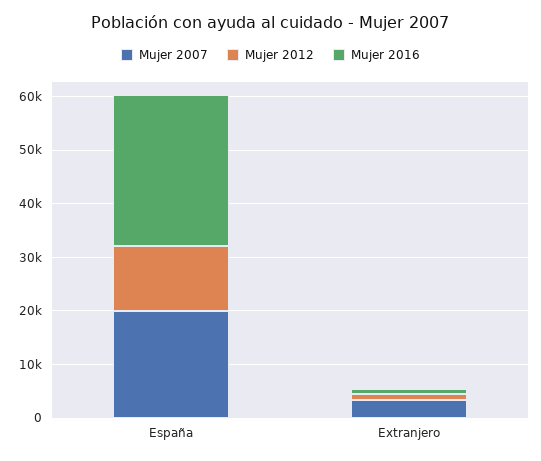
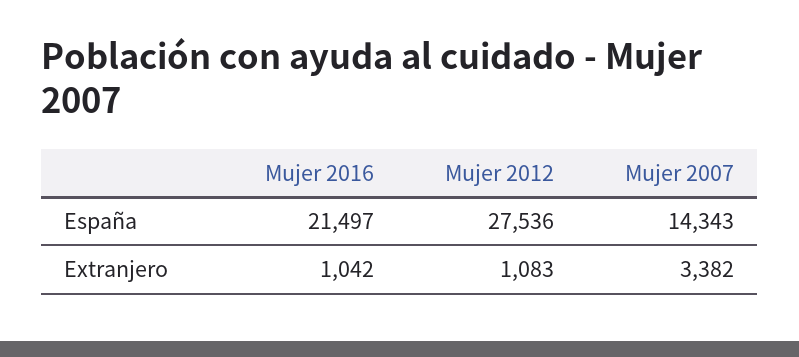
  {
    "Mujer 2007": {
-     "España": 20000,
+     "España": 14343,
      "Extranjero": 3382
    },
    "Mujer 2012": {
-     "España": 12000,
+     "España": 27536,
      "Extranjero": 1083
    },
    "Mujer 2016": {
-     "España": 28000,
+     "España": 21497,
      "Extranjero": 1042
    }
  }

